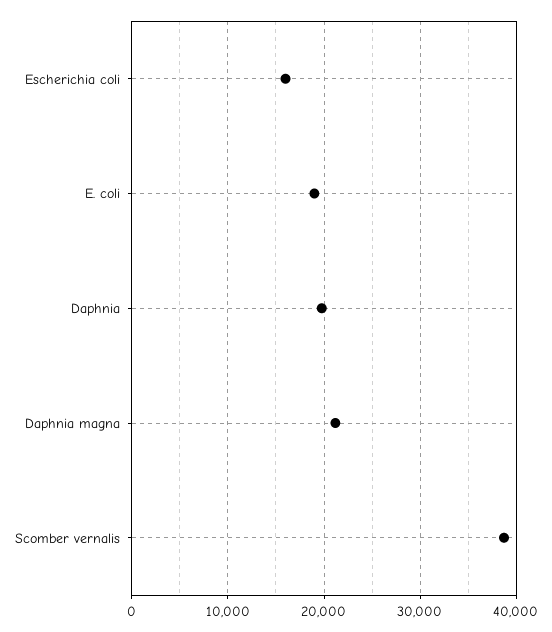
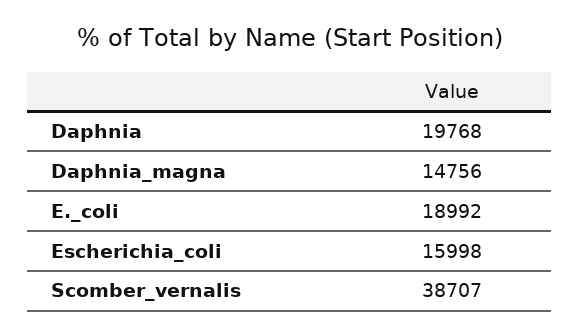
  {
    "Escherichia coli": 15998,
    "E. coli": 18992,
    "Daphnia": 19768,
-   "Daphnia magna": 21000,
+   "Daphnia magna": 14756,
    "Scomber vernalis": 38707
  }

